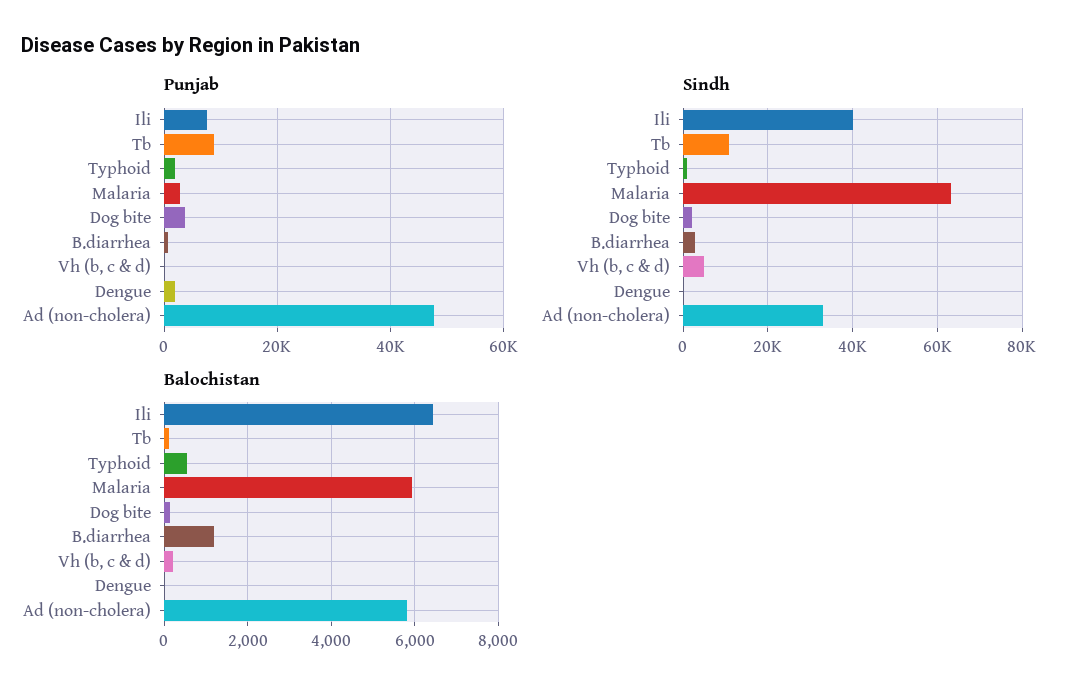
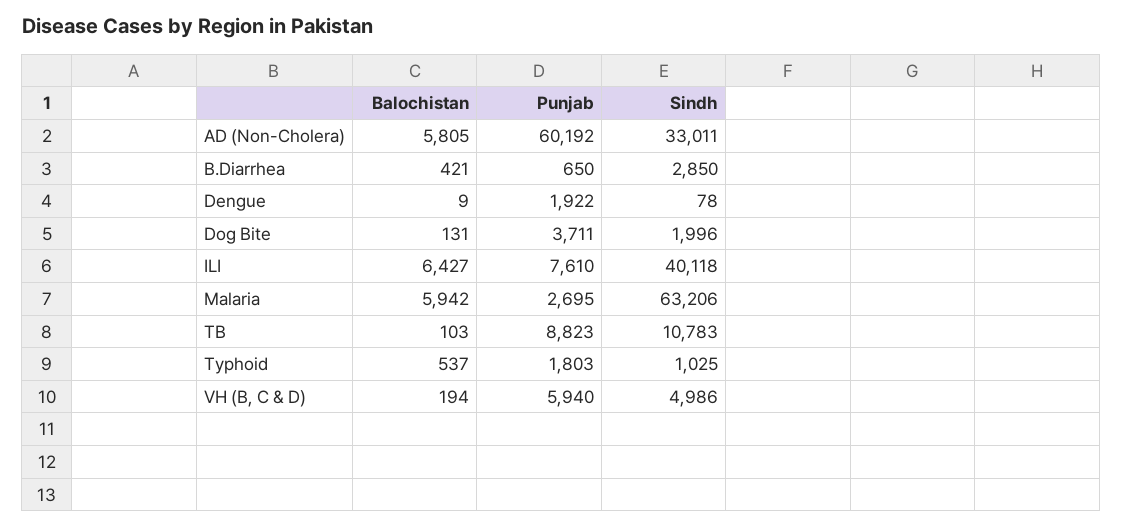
  {
    "Punjab": {
      "Ili": 7610,
      "Tb": 8823,
      "Typhoid": 1803,
      "Malaria": 2695,
      "Dog bite": 3711,
      "B.diarrhea": 650,
-     "Vh (b, c & d)": 0,
+     "Vh (b, c & d)": 5940,
      "Dengue": 1922,
-     "Ad (non-cholera)": 48000
+     "Ad (non-cholera)": 60192
    },
    "Sindh": {
      "Ili": 40118,
      "Tb": 10783,
      "Typhoid": 1025,
      "Malaria": 63206,
      "Dog bite": 1996,
      "B.diarrhea": 2850,
      "Vh (b, c & d)": 4986,
      "Dengue": 78,
      "Ad (non-cholera)": 33011
    },
    "Balochistan": {
      "Ili": 6427,
      "Tb": 103,
      "Typhoid": 537,
      "Malaria": 5942,
      "Dog bite": 131,
-     "B.diarrhea": 1200,
+     "B.diarrhea": 421,
      "Vh (b, c & d)": 194,
      "Dengue": 9,
      "Ad (non-cholera)": 5805
    }
  }

